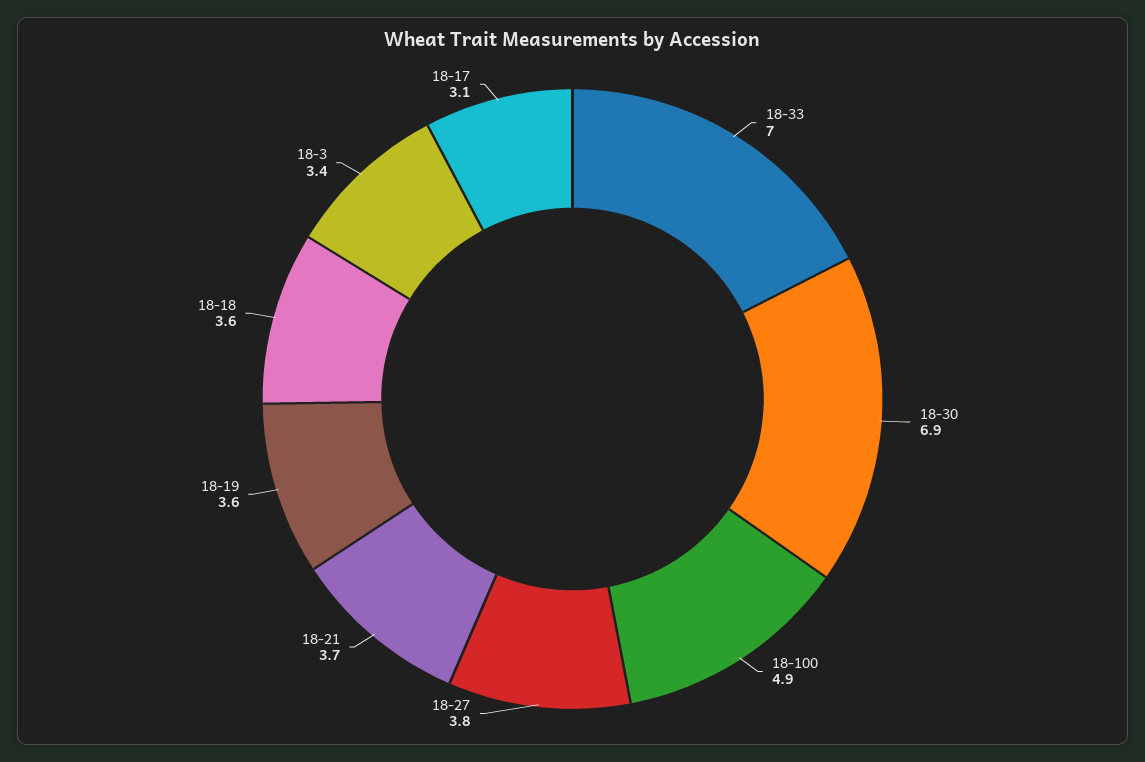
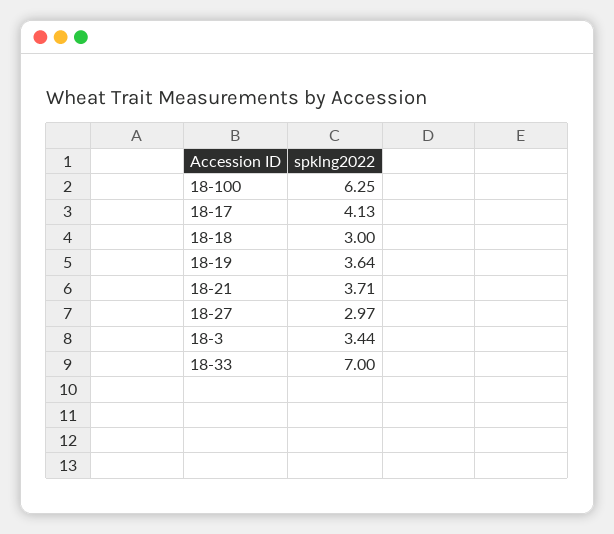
  {
    "18-33": 7,
-   "18-30": 6.9,
-   "18-100": 4.9,
+   "18-100": 6.25,
-   "18-27": 3.8,
+   "18-27": 2.97,
    "18-21": 3.71,
    "18-19": 3.64,
-   "18-18": 3.6,
+   "18-18": 3,
    "18-3": 3.44,
-   "18-17": 3.1
+   "18-17": 4.13
  }

